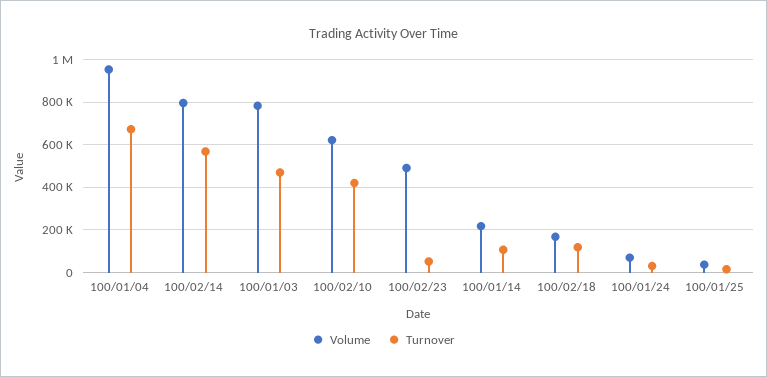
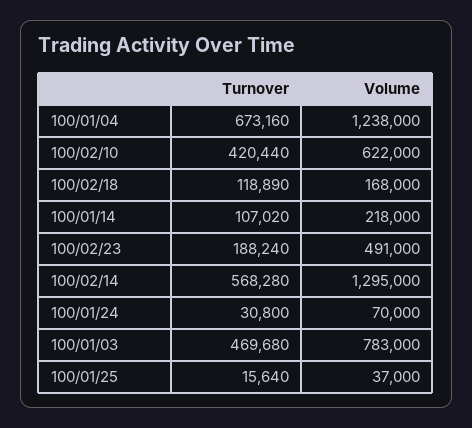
  {
    "Volume": {
-     "100/01/04": 950000,
+     "100/01/04": 1238000,
-     "100/02/14": 800000,
+     "100/02/14": 1295000,
      "100/01/03": 783000,
      "100/02/10": 622000,
      "100/02/23": 491000,
      "100/01/14": 218000,
      "100/02/18": 168000,
      "100/01/24": 70000,
      "100/01/25": 37000
    },
    "Turnover": {
      "100/01/04": 673160,
      "100/02/14": 568280,
      "100/01/03": 469680,
      "100/02/10": 420440,
-     "100/02/23": 50000,
+     "100/02/23": 188240,
      "100/01/14": 107020,
      "100/02/18": 118890,
      "100/01/24": 30800,
      "100/01/25": 15640
    }
  }

